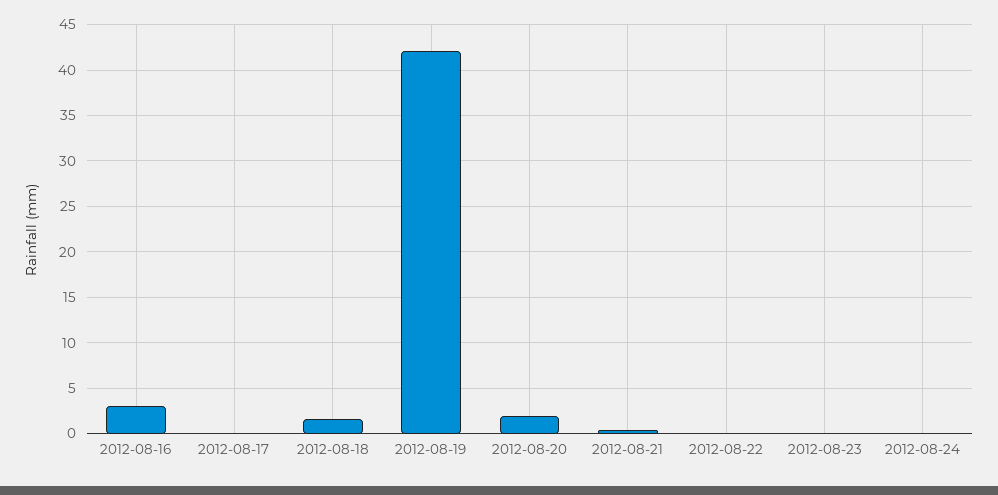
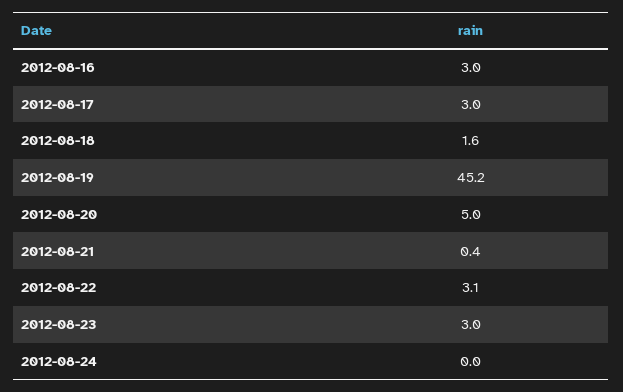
  {
    "2012-08-16": 3,
-   "2012-08-17": 0,
+   "2012-08-17": 3,
    "2012-08-18": 1.6,
-   "2012-08-19": 42,
+   "2012-08-19": 45.2,
-   "2012-08-20": 2,
+   "2012-08-20": 5,
    "2012-08-21": 0.4,
-   "2012-08-22": 0,
+   "2012-08-22": 3.1,
-   "2012-08-23": 0,
+   "2012-08-23": 3,
    "2012-08-24": 0
  }

